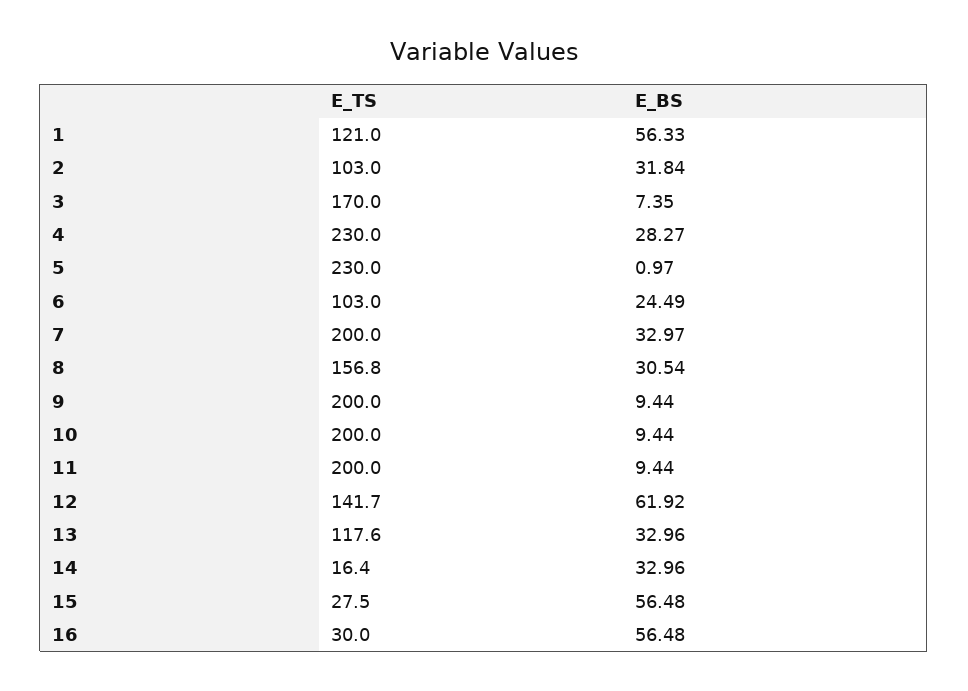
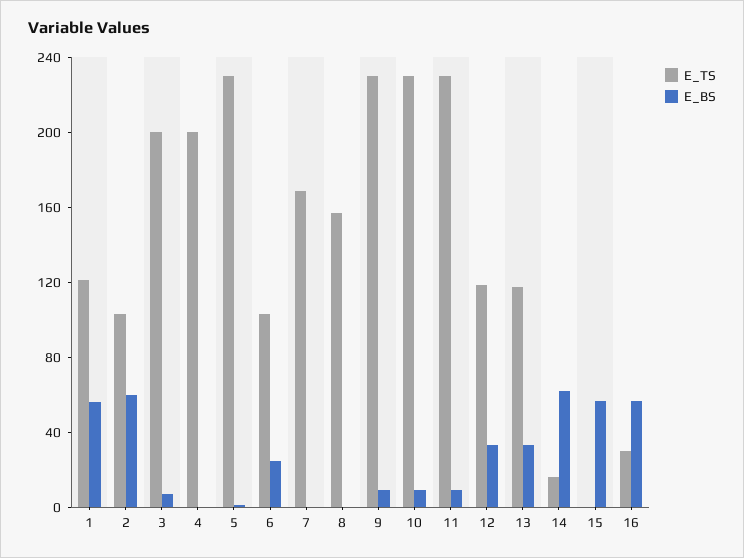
  {
    "E_TS": {
      "1": 121,
      "2": 103,
-     "3": 170,
+     "3": 200,
-     "4": 230,
+     "4": 200,
      "5": 230,
      "6": 103,
-     "7": 200,
+     "7": 170,
      "8": 156.8,
-     "9": 200,
+     "9": 230,
-     "10": 200,
+     "10": 230,
-     "11": 200,
+     "11": 230,
-     "12": 141.7,
+     "12": 120,
      "13": 117.6,
      "14": 16.4,
-     "15": 27.5,
+     "15": 0,
      "16": 30
    },
    "E_BS": {
      "1": 56.33,
-     "2": 31.84,
+     "2": 60,
      "3": 7.35,
-     "4": 28.27,
+     "4": 0,
      "5": 0.97,
      "6": 24.49,
-     "7": 32.97,
+     "7": 0,
-     "8": 30.54,
+     "8": 0,
      "9": 9.44,
      "10": 9.44,
      "11": 9.44,
-     "12": 61.92,
+     "12": 30,
      "13": 32.96,
-     "14": 32.96,
+     "14": 60,
      "15": 56.48,
      "16": 56.48
    }
  }

